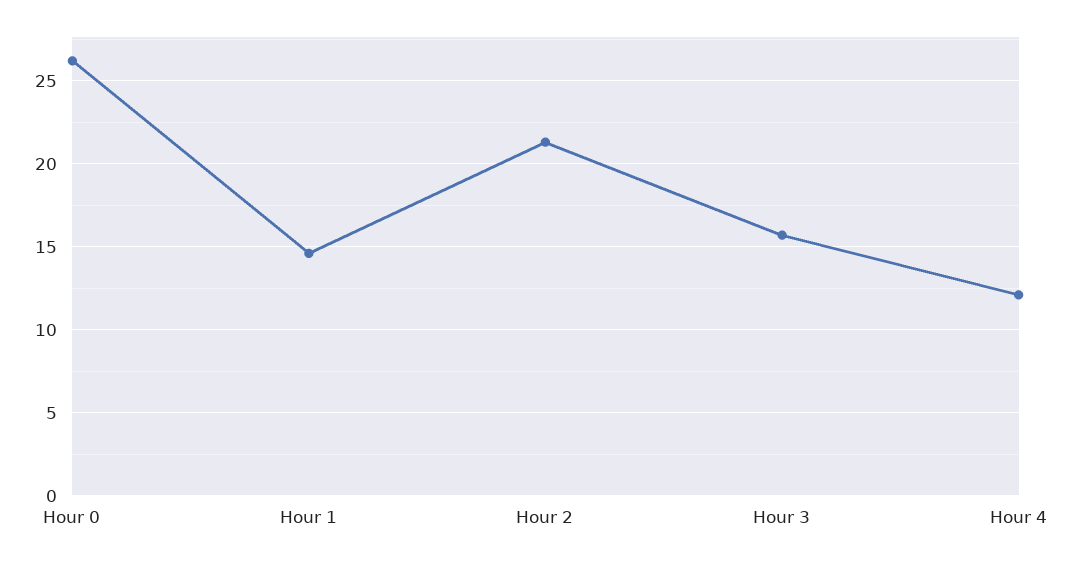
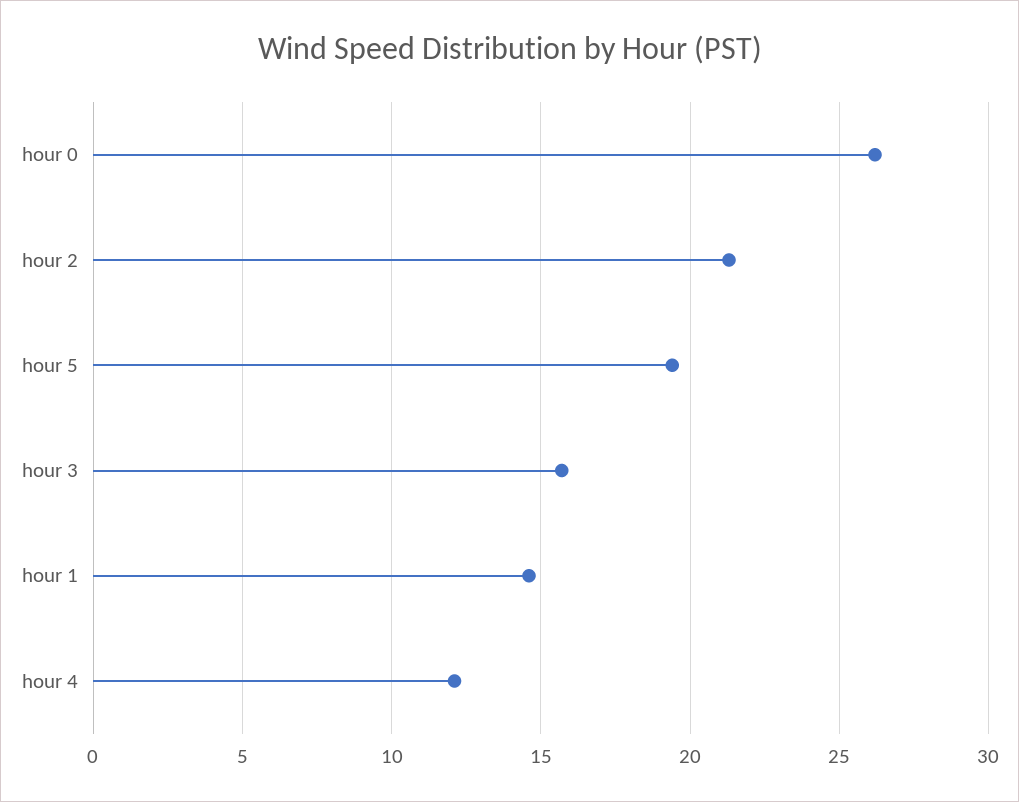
  {
    "Hour 0": 26,
    "Hour 1": 14.5,
    "Hour 2": 21.5,
    "Hour 3": 15.5,
-   "Hour 4": 12
+   "Hour 4": 12,
+   "hour 5": 19.5
  }

